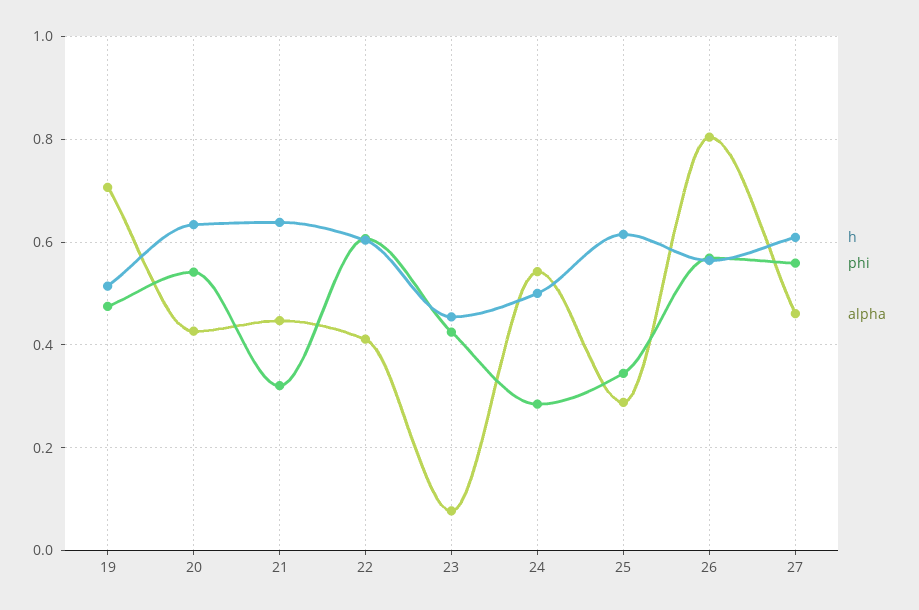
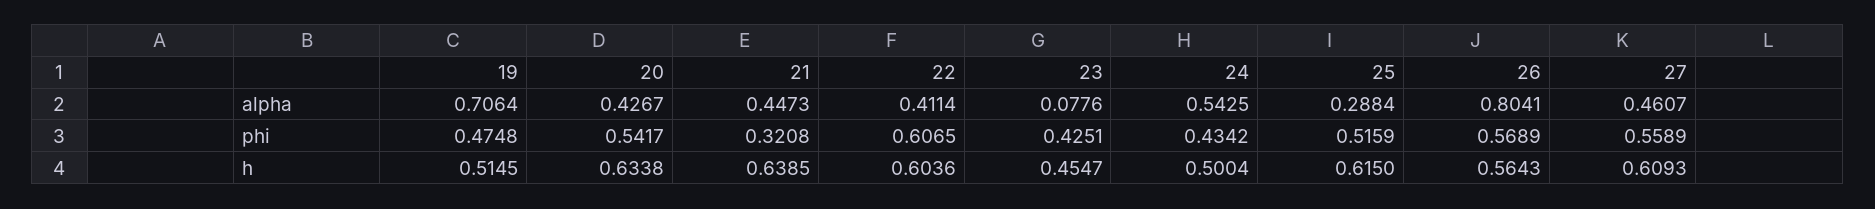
  {
    "h": {
      "19": 0.5145,
      "20": 0.6338,
      "21": 0.6385,
      "22": 0.6036,
      "23": 0.4547,
      "24": 0.5004,
      "25": 0.615,
      "26": 0.5643,
      "27": 0.6093
    },
    "phi": {
      "19": 0.4748,
      "20": 0.5417,
      "21": 0.3208,
      "22": 0.6065,
      "23": 0.4251,
-     "24": 0.28,
+     "24": 0.4342,
-     "25": 0.34,
+     "25": 0.5159,
      "26": 0.5689,
      "27": 0.5589
    },
    "alpha": {
      "19": 0.7064,
      "20": 0.4267,
      "21": 0.4473,
      "22": 0.4114,
      "23": 0.0776,
      "24": 0.5425,
      "25": 0.2884,
      "26": 0.8041,
      "27": 0.4607
    }
  }

